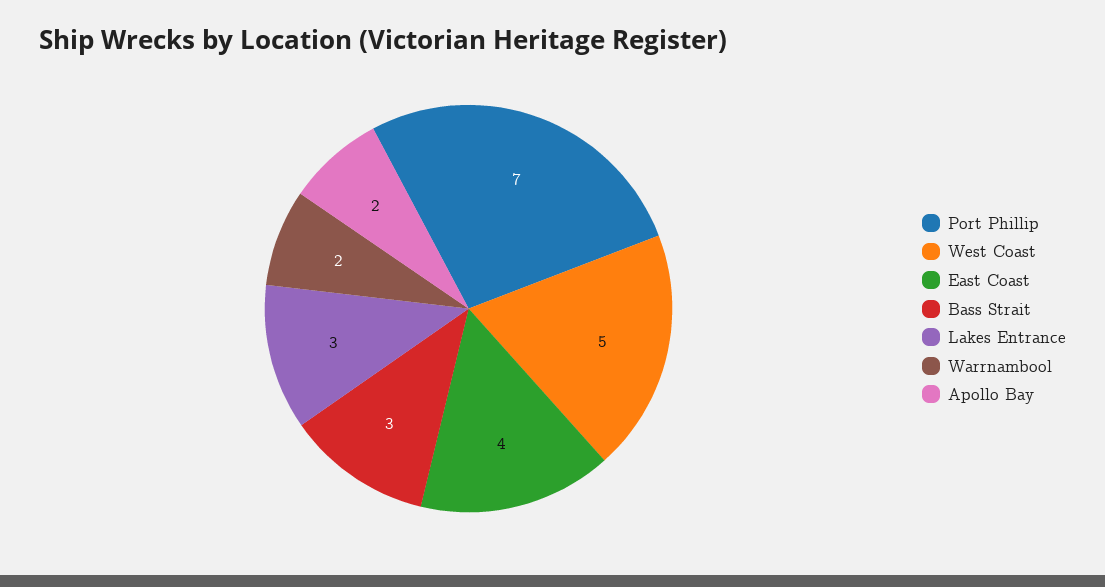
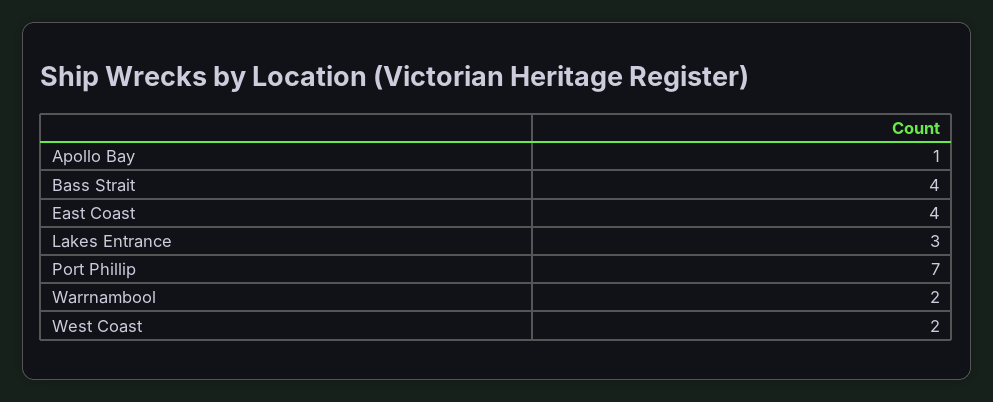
  {
    "Port Phillip": 7,
-   "West Coast": 5,
+   "West Coast": 2,
    "East Coast": 4,
-   "Bass Strait": 3,
+   "Bass Strait": 4,
    "Lakes Entrance": 3,
    "Warrnambool": 2,
-   "Apollo Bay": 2
+   "Apollo Bay": 1
  }

